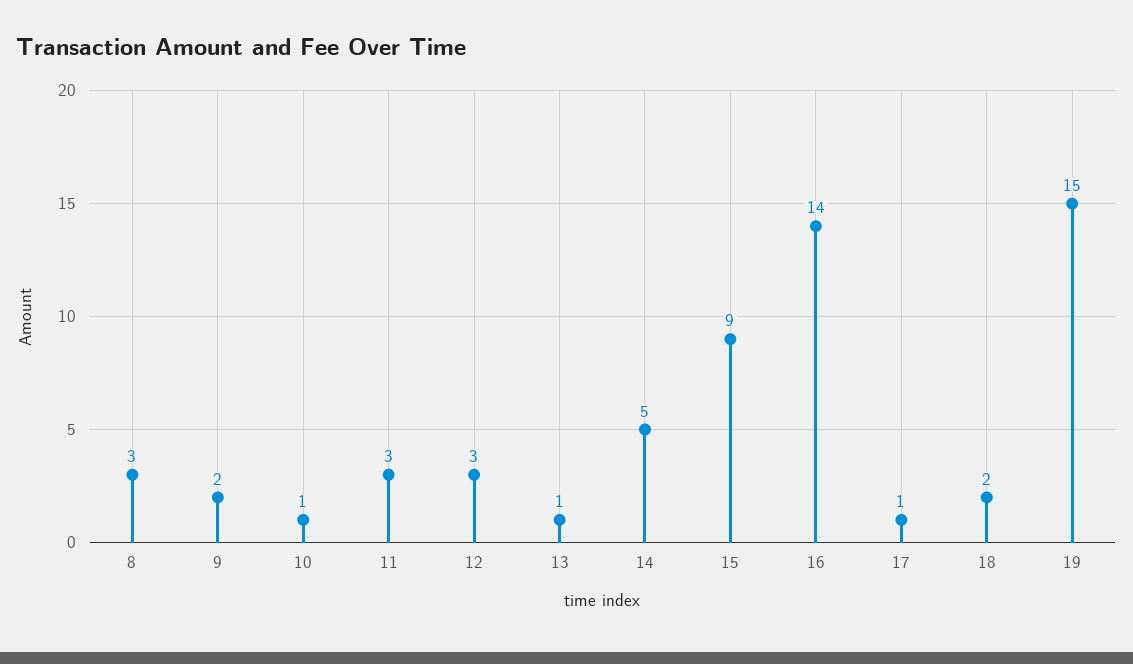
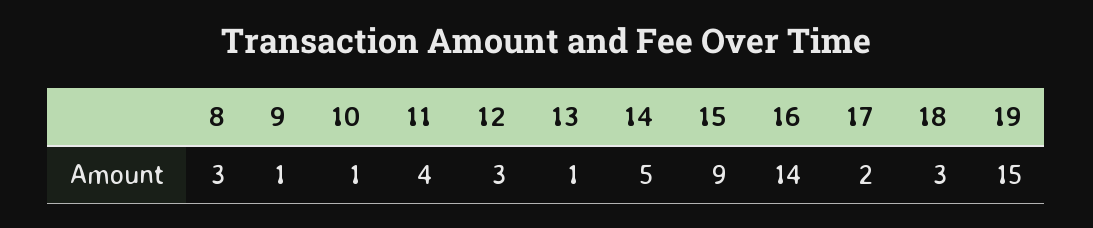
  {
    "8": 3,
-   "9": 2,
+   "9": 1,
    "10": 1,
-   "11": 3,
+   "11": 4,
    "12": 3,
    "13": 1,
    "14": 5,
    "15": 9,
    "16": 14,
-   "17": 1,
+   "17": 2,
-   "18": 2,
+   "18": 3,
    "19": 15
  }

